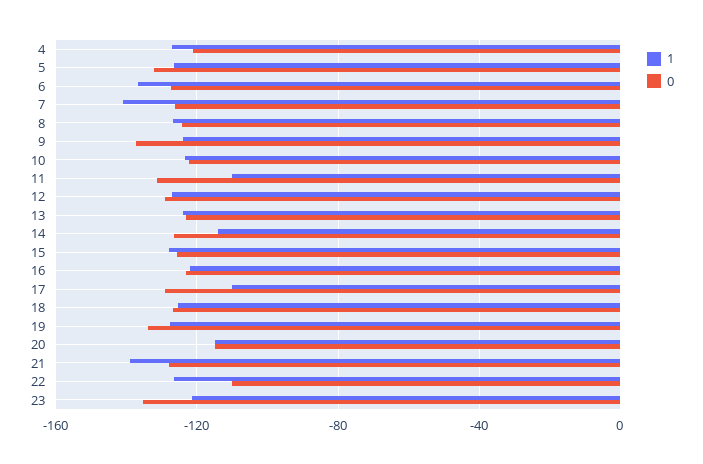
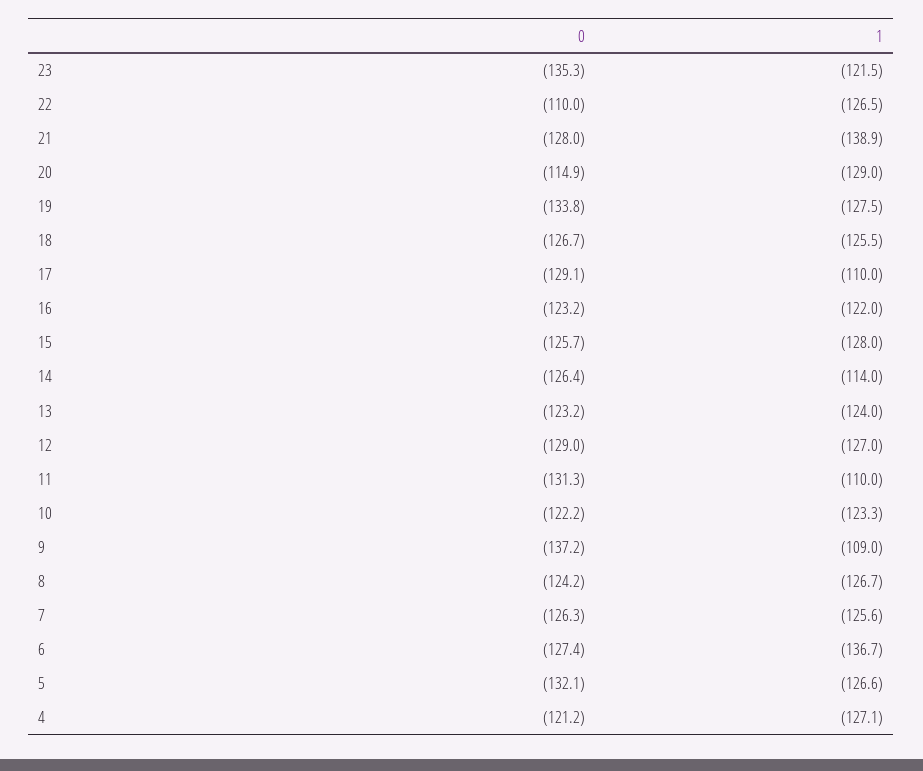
  {
    "1": {
      "4": -127.1,
      "5": -126.6,
      "6": -136.7,
-     "7": -140,
+     "7": -125.6,
      "8": -126.7,
-     "9": -125,
+     "9": -109,
      "10": -123.3,
      "11": -110,
      "12": -127,
      "13": -124,
      "14": -114,
      "15": -128,
      "16": -122,
      "17": -110,
      "18": -125.5,
      "19": -127.5,
-     "20": -115,
+     "20": -129,
      "21": -138.9,
      "22": -126.5,
      "23": -121.5
    },
    "0": {
      "4": -121.2,
      "5": -132.1,
      "6": -127.4,
      "7": -126.3,
      "8": -124.2,
      "9": -137.2,
      "10": -122.2,
      "11": -131.3,
      "12": -129,
      "13": -123.2,
      "14": -126.4,
      "15": -125.7,
      "16": -123.2,
      "17": -129.1,
      "18": -126.7,
      "19": -133.8,
      "20": -114.9,
      "21": -128,
      "22": -110,
      "23": -135.3
    }
  }

